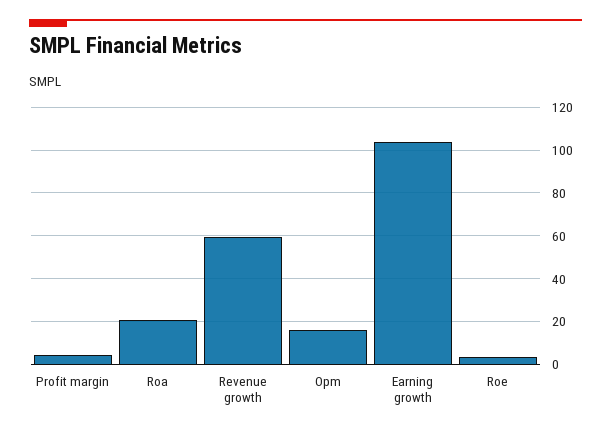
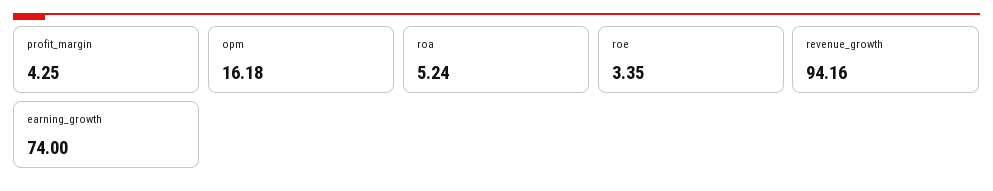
  {
    "Profit margin": 4.25,
-   "Roa": 20,
+   "Roa": 5.24,
-   "Revenue growth": 60,
+   "Revenue growth": 94.16,
    "Opm": 16.18,
-   "Earning growth": 105,
+   "Earning growth": 74,
    "Roe": 3.35
  }

